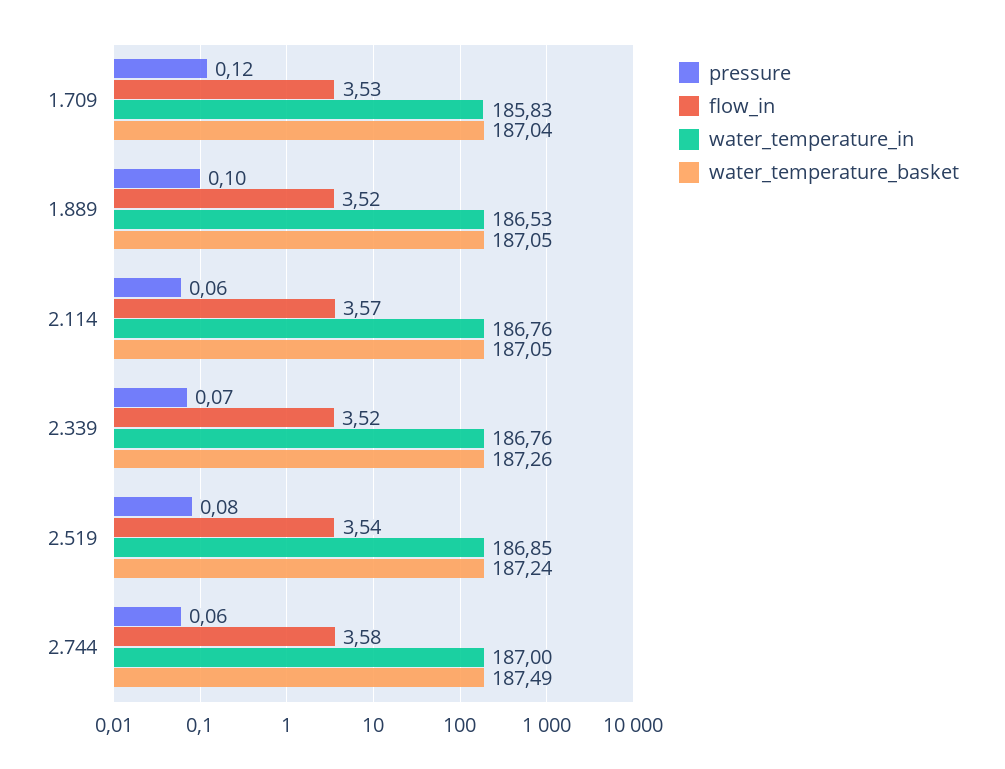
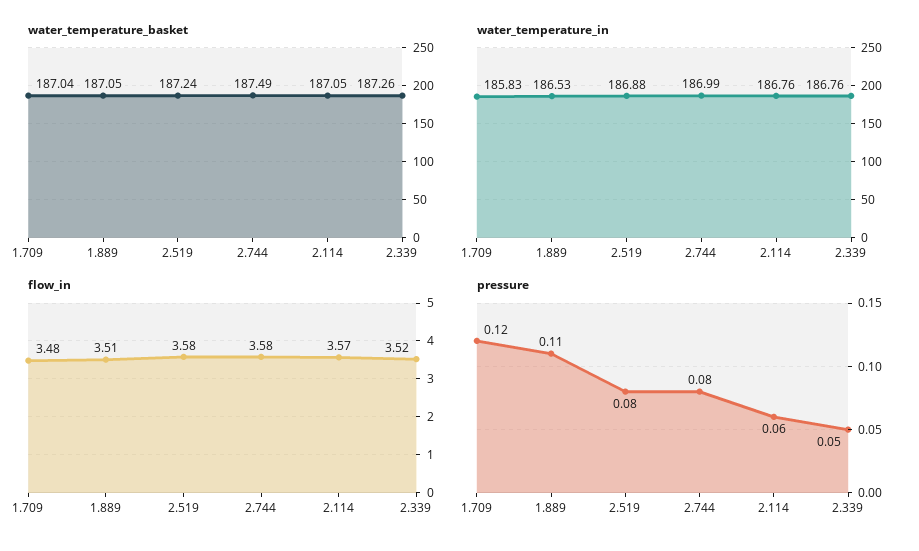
  {
    "pressure": {
      "1.709": 0.12,
-     "1.889": 0.1,
+     "1.889": 0.11,
      "2.114": 0.06,
-     "2.339": 0.07,
+     "2.339": 0.05,
      "2.519": 0.08,
-     "2.744": 0.06
+     "2.744": 0.08
    },
    "flow_in": {
-     "1.709": 3.53,
+     "1.709": 3.48,
-     "1.889": 3.52,
+     "1.889": 3.51,
      "2.114": 3.57,
      "2.339": 3.52,
-     "2.519": 3.54,
+     "2.519": 3.58,
      "2.744": 3.58
    },
    "water_temperature_in": {
      "1.709": 185.83,
      "1.889": 186.53,
      "2.114": 186.76,
      "2.339": 186.76,
-     "2.519": 186.85,
+     "2.519": 186.88,
-     "2.744": 187
+     "2.744": 186.99
    },
    "water_temperature_basket": {
      "1.709": 187.04,
      "1.889": 187.05,
      "2.114": 187.05,
      "2.339": 187.26,
      "2.519": 187.24,
      "2.744": 187.49
    }
  }

